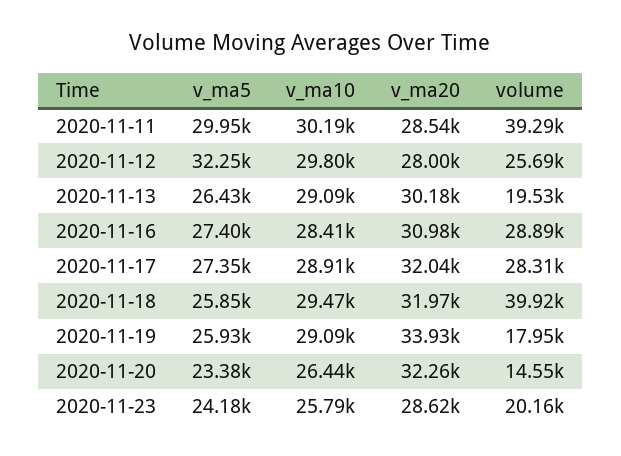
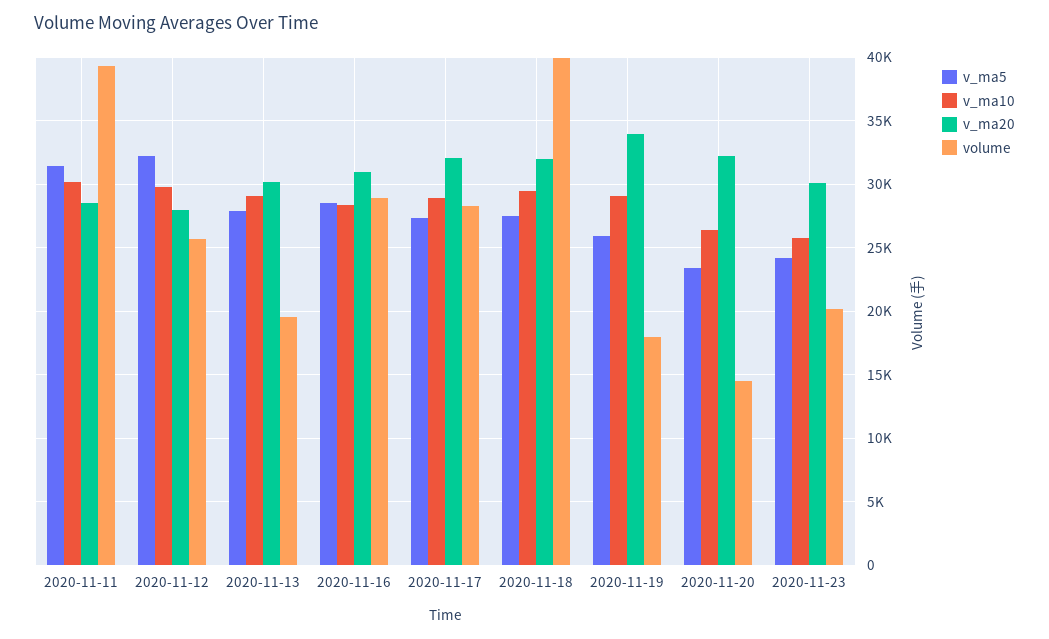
  {
    "v_ma5": {
-     "2020-11-11": 29950,
+     "2020-11-11": 31500,
      "2020-11-12": 32250,
-     "2020-11-13": 26430,
+     "2020-11-13": 28000,
-     "2020-11-16": 27400,
+     "2020-11-16": 28500,
      "2020-11-17": 27350,
-     "2020-11-18": 25850,
+     "2020-11-18": 27500,
      "2020-11-19": 25930,
      "2020-11-20": 23380,
      "2020-11-23": 24180
    },
    "v_ma10": {
      "2020-11-11": 30190,
      "2020-11-12": 29800,
      "2020-11-13": 29090,
      "2020-11-16": 28410,
      "2020-11-17": 28910,
      "2020-11-18": 29470,
      "2020-11-19": 29090,
      "2020-11-20": 26440,
      "2020-11-23": 25790
    },
    "v_ma20": {
      "2020-11-11": 28540,
      "2020-11-12": 28000,
      "2020-11-13": 30180,
      "2020-11-16": 30980,
      "2020-11-17": 32040,
      "2020-11-18": 31970,
      "2020-11-19": 33930,
      "2020-11-20": 32260,
-     "2020-11-23": 28620
+     "2020-11-23": 30000
    },
    "volume": {
      "2020-11-11": 39290,
      "2020-11-12": 25690,
      "2020-11-13": 19530,
      "2020-11-16": 28890,
      "2020-11-17": 28310,
      "2020-11-18": 39920,
      "2020-11-19": 17950,
      "2020-11-20": 14550,
      "2020-11-23": 20160
    }
  }

